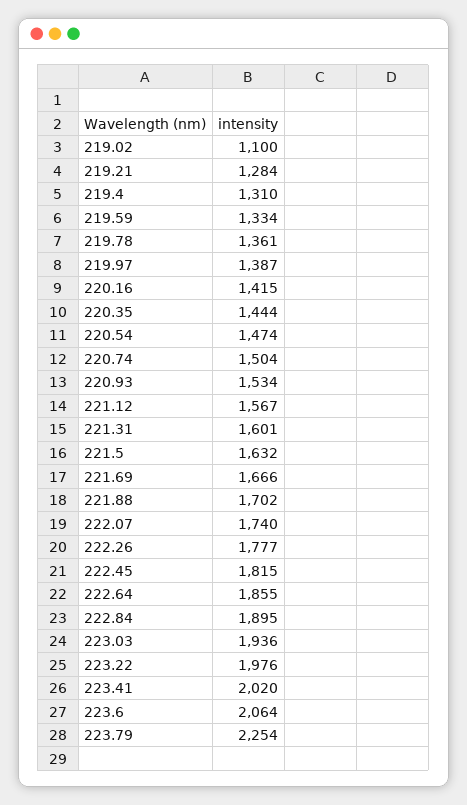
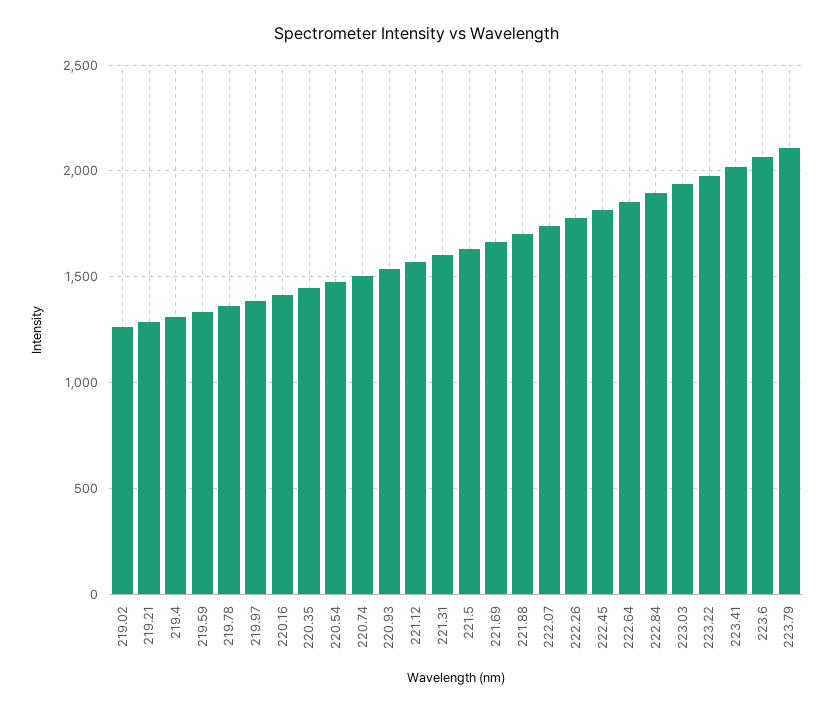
  {
-   "219.02": 1100,
+   "219.02": 1250,
    "219.21": 1284,
    "219.4": 1310,
    "219.59": 1334,
    "219.78": 1361,
    "219.97": 1387,
    "220.16": 1415,
    "220.35": 1444,
    "220.54": 1474,
    "220.74": 1504,
    "220.93": 1534,
    "221.12": 1567,
    "221.31": 1601,
    "221.5": 1632,
    "221.69": 1666,
    "221.88": 1702,
    "222.07": 1740,
    "222.26": 1777,
    "222.45": 1815,
    "222.64": 1855,
    "222.84": 1895,
    "223.03": 1936,
    "223.22": 1976,
    "223.41": 2020,
    "223.6": 2064,
-   "223.79": 2254
+   "223.79": 2100
  }

